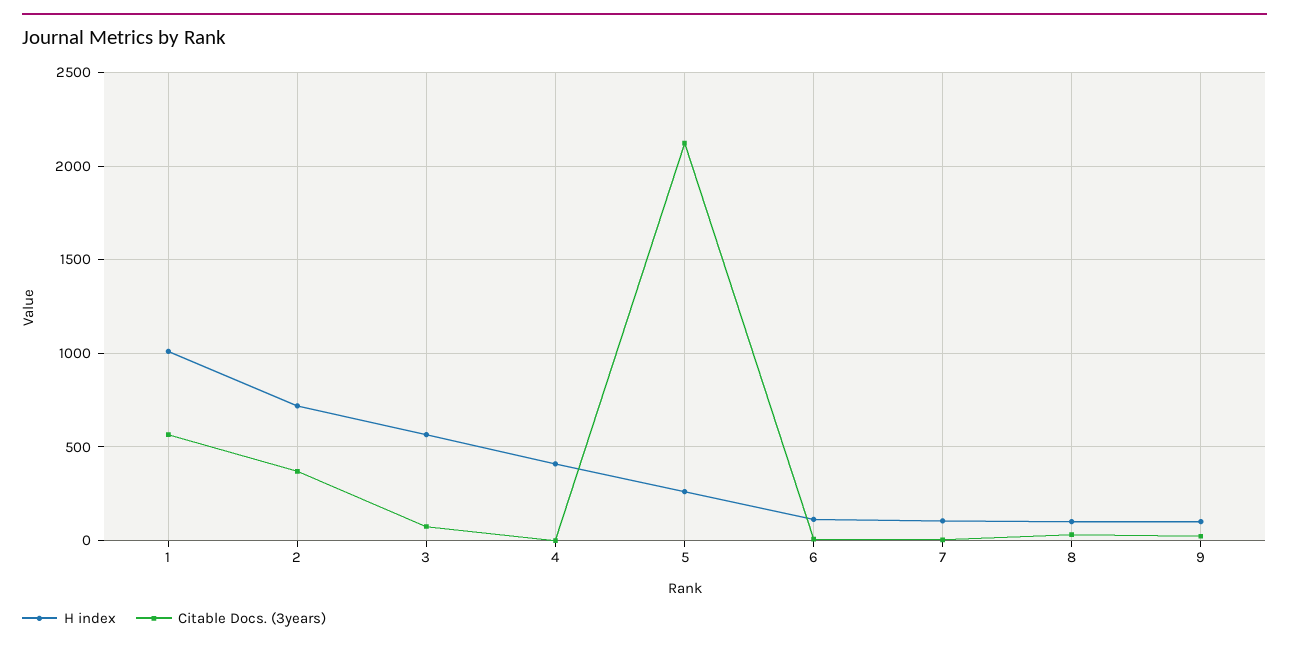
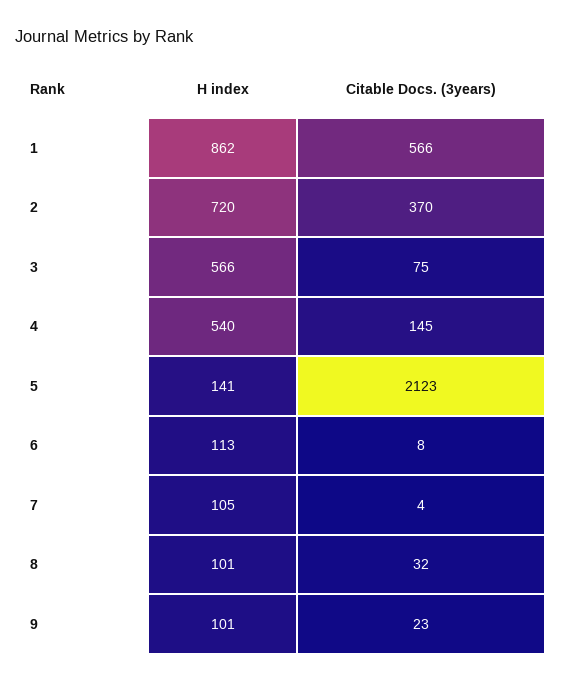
  {
    "H index": {
-     "1": 1000,
+     "1": 862,
      "2": 720,
      "3": 566,
-     "4": 400,
+     "4": 540,
-     "5": 250,
+     "5": 141,
      "6": 113,
      "7": 105,
      "8": 101,
      "9": 101
    },
    "Citable Docs. (3years)": {
      "1": 566,
      "2": 370,
      "3": 75,
-     "4": 0,
+     "4": 145,
      "5": 2123,
      "6": 8,
      "7": 4,
      "8": 32,
      "9": 23
    }
  }

